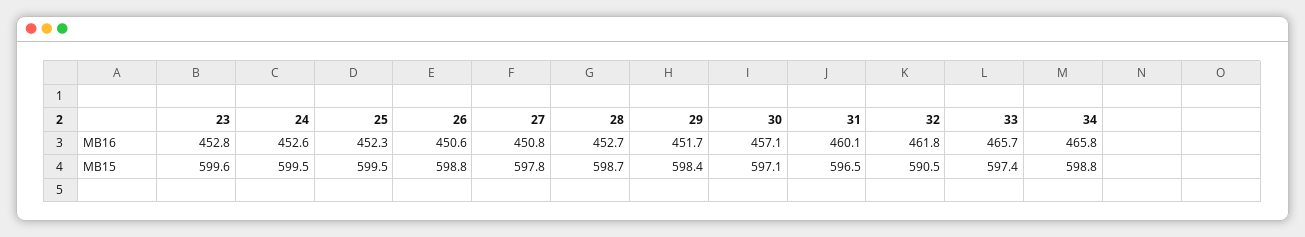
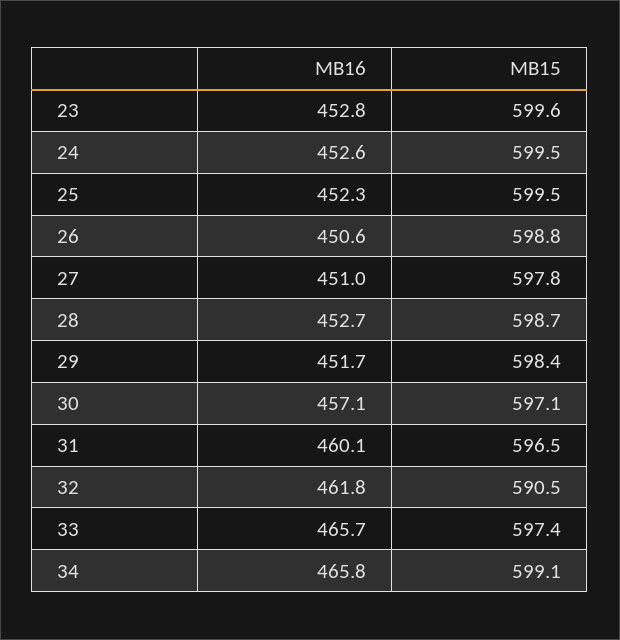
  {
    "23": {
      "MB16": 452.8,
      "MB15": 599.6
    },
    "24": {
      "MB16": 452.6,
      "MB15": 599.5
    },
    "25": {
      "MB16": 452.3,
      "MB15": 599.5
    },
    "26": {
      "MB16": 450.6,
      "MB15": 598.8
    },
    "27": {
-     "MB16": 450.8,
+     "MB16": 451,
      "MB15": 597.8
    },
    "28": {
      "MB16": 452.7,
      "MB15": 598.7
    },
    "29": {
      "MB16": 451.7,
      "MB15": 598.4
    },
    "30": {
      "MB16": 457.1,
      "MB15": 597.1
    },
    "31": {
      "MB16": 460.1,
      "MB15": 596.5
    },
    "32": {
      "MB16": 461.8,
      "MB15": 590.5
    },
    "33": {
      "MB16": 465.7,
      "MB15": 597.4
    },
    "34": {
      "MB16": 465.8,
-     "MB15": 598.8
+     "MB15": 599.1
    }
  }

